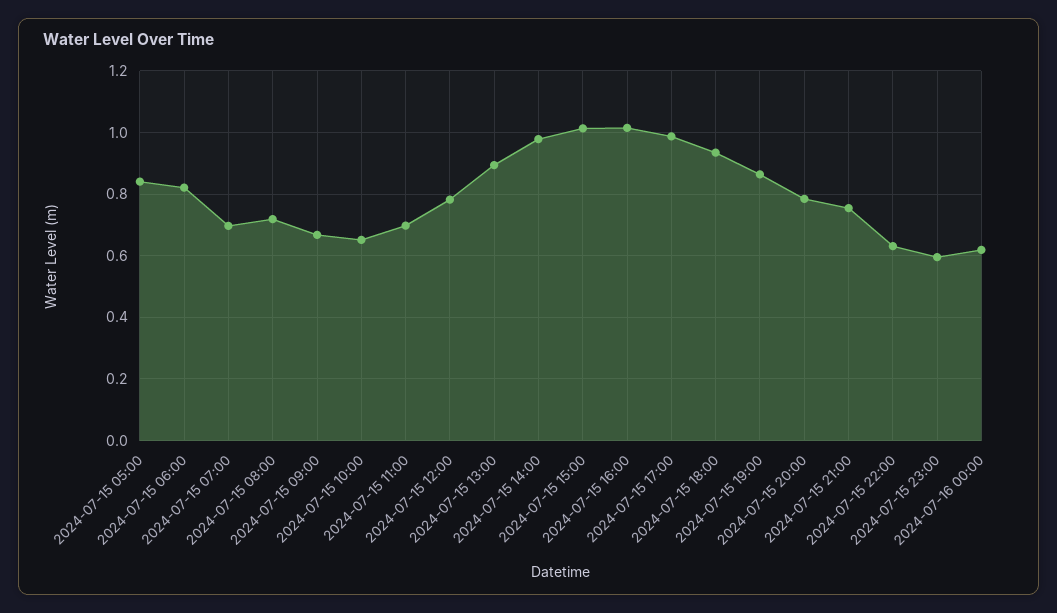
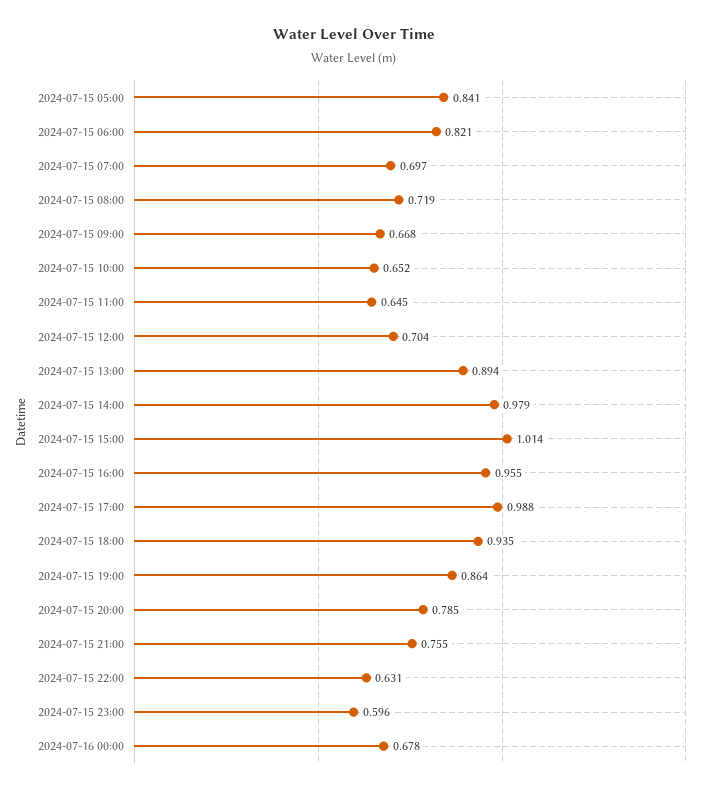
  {
    "2024-07-15 05:00": 0.841,
    "2024-07-15 06:00": 0.821,
    "2024-07-15 07:00": 0.697,
    "2024-07-15 08:00": 0.719,
    "2024-07-15 09:00": 0.668,
    "2024-07-15 10:00": 0.652,
-   "2024-07-15 11:00": 0.7,
+   "2024-07-15 11:00": 0.645,
-   "2024-07-15 12:00": 0.78,
+   "2024-07-15 12:00": 0.704,
    "2024-07-15 13:00": 0.894,
    "2024-07-15 14:00": 0.979,
    "2024-07-15 15:00": 1.014,
-   "2024-07-15 16:00": 1.02,
+   "2024-07-15 16:00": 0.955,
    "2024-07-15 17:00": 0.988,
    "2024-07-15 18:00": 0.935,
    "2024-07-15 19:00": 0.864,
    "2024-07-15 20:00": 0.785,
    "2024-07-15 21:00": 0.755,
    "2024-07-15 22:00": 0.631,
    "2024-07-15 23:00": 0.596,
-   "2024-07-16 00:00": 0.62
+   "2024-07-16 00:00": 0.678
  }

